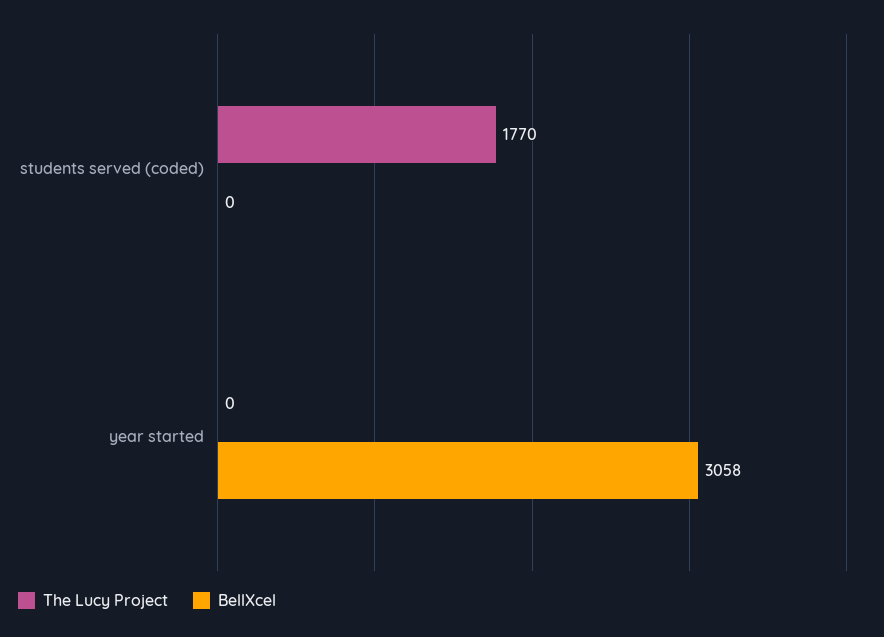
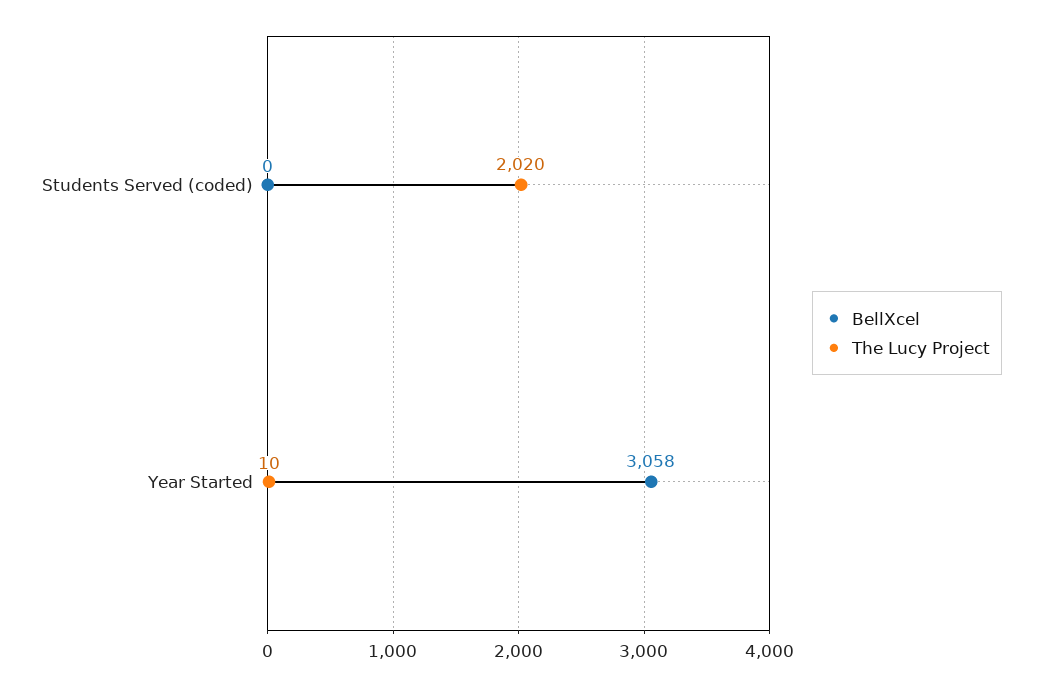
  {
    "The Lucy Project": {
-     "students served (coded)": 1770,
+     "students served (coded)": 2020,
-     "year started": 0
+     "year started": 10
    },
    "BellXcel": {
      "students served (coded)": 0,
      "year started": 3058
    }
  }

